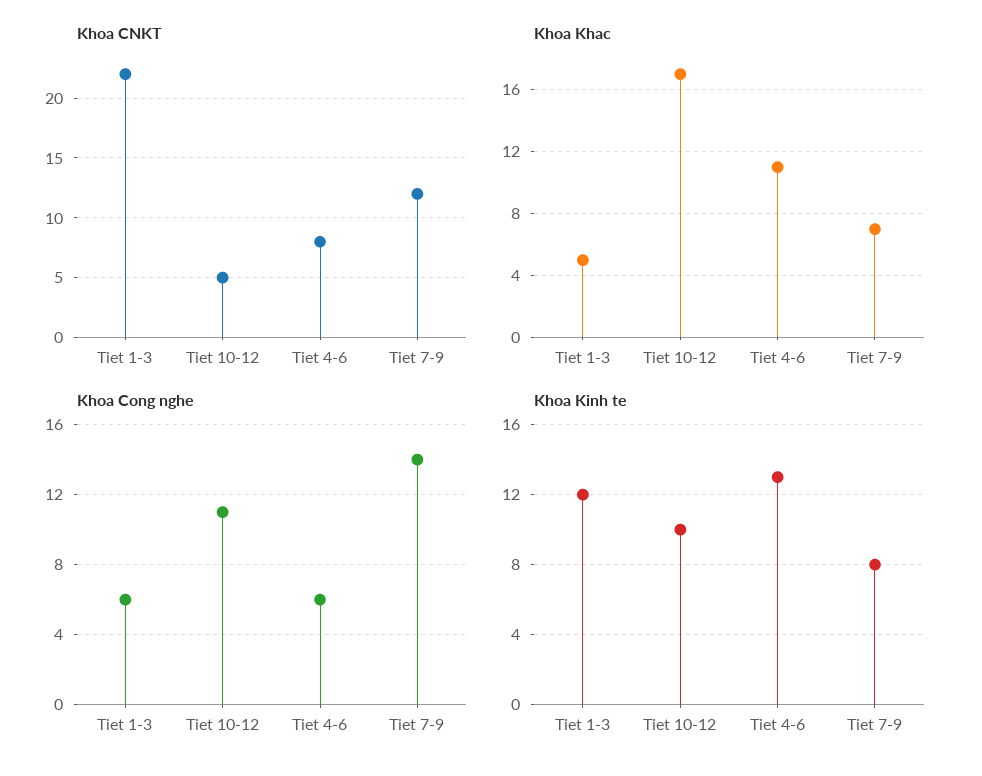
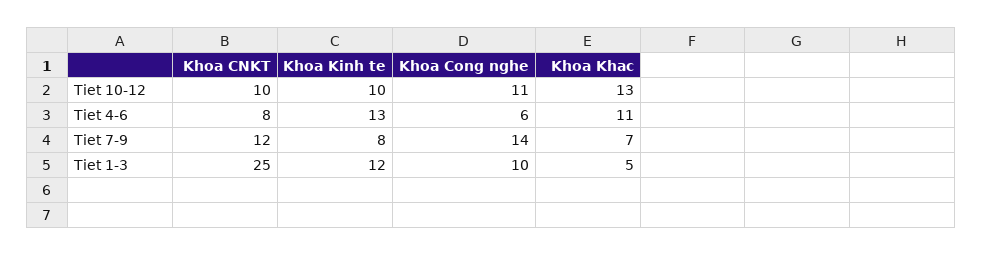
  {
    "Khoa CNKT": {
-     "Tiet 1-3": 22,
+     "Tiet 1-3": 25,
-     "Tiet 10-12": 5,
+     "Tiet 10-12": 10,
      "Tiet 4-6": 8,
      "Tiet 7-9": 12
    },
    "Khoa Khac": {
      "Tiet 1-3": 5,
-     "Tiet 10-12": 17,
+     "Tiet 10-12": 13,
      "Tiet 4-6": 11,
      "Tiet 7-9": 7
    },
    "Khoa Cong nghe": {
-     "Tiet 1-3": 6,
+     "Tiet 1-3": 10,
      "Tiet 10-12": 11,
      "Tiet 4-6": 6,
      "Tiet 7-9": 14
    },
    "Khoa Kinh te": {
      "Tiet 1-3": 12,
      "Tiet 10-12": 10,
      "Tiet 4-6": 13,
      "Tiet 7-9": 8
    }
  }

